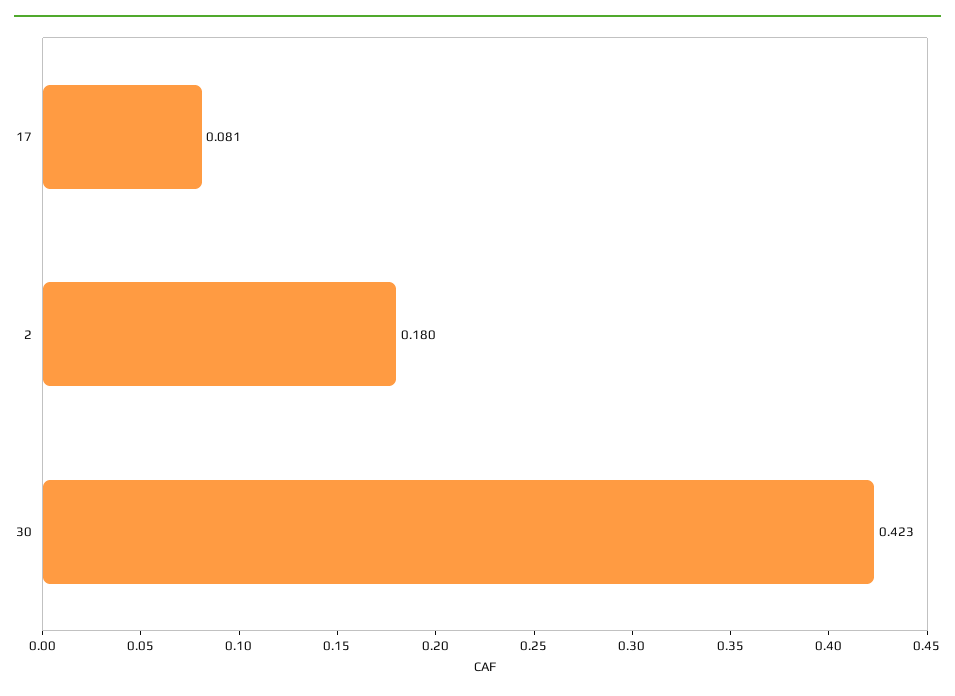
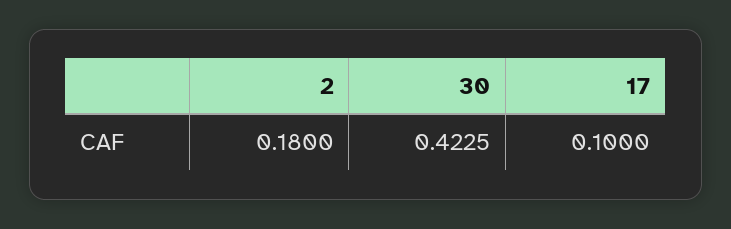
  {
-   "17": 0.081,
+   "17": 0.1,
    "2": 0.18,
    "30": 0.4225
  }

